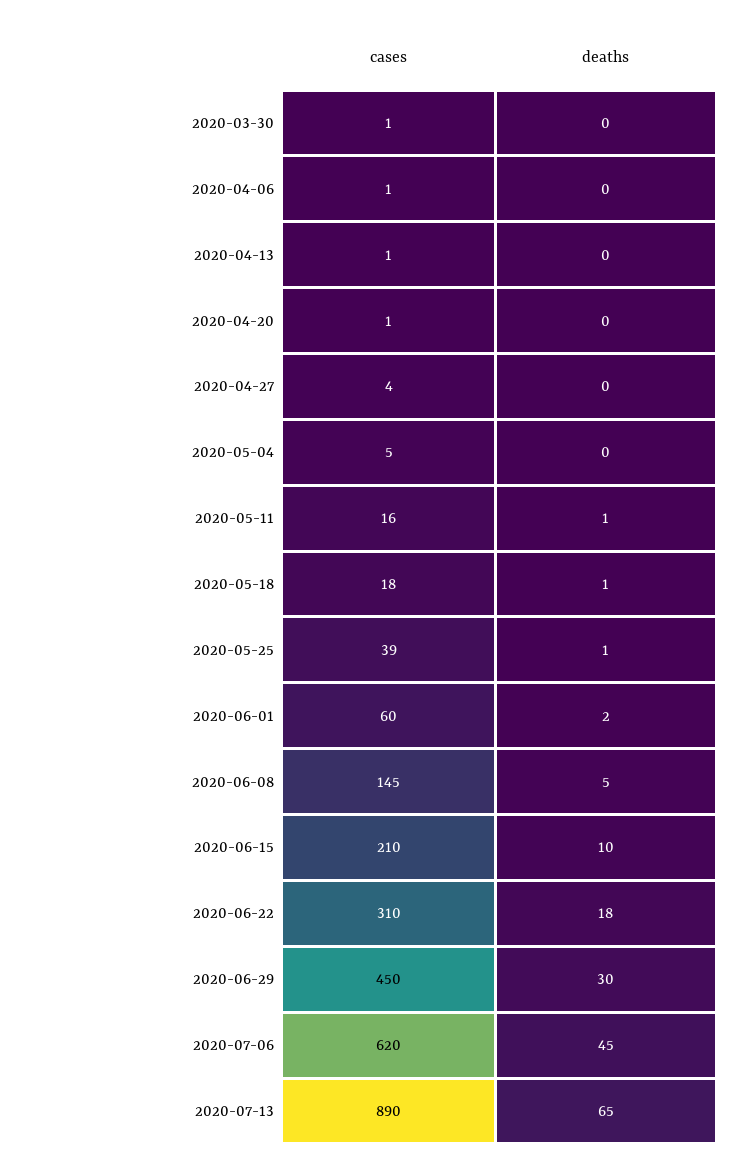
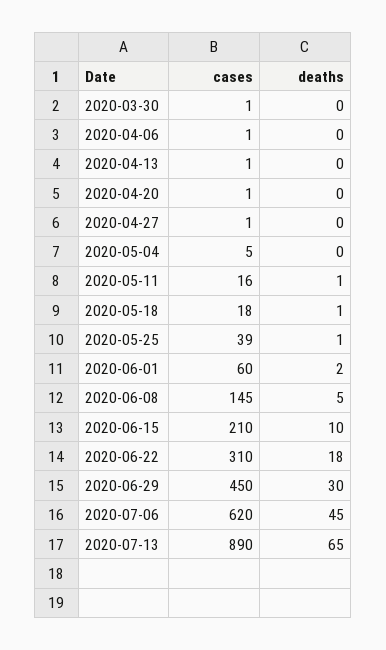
  {
    "cases": {
      "2020-03-30": 1,
      "2020-04-06": 1,
      "2020-04-13": 1,
      "2020-04-20": 1,
-     "2020-04-27": 4,
+     "2020-04-27": 1,
      "2020-05-04": 5,
      "2020-05-11": 16,
      "2020-05-18": 18,
      "2020-05-25": 39,
      "2020-06-01": 60,
      "2020-06-08": 145,
      "2020-06-15": 210,
      "2020-06-22": 310,
      "2020-06-29": 450,
      "2020-07-06": 620,
      "2020-07-13": 890
    },
    "deaths": {
      "2020-03-30": 0,
      "2020-04-06": 0,
      "2020-04-13": 0,
      "2020-04-20": 0,
      "2020-04-27": 0,
      "2020-05-04": 0,
      "2020-05-11": 1,
      "2020-05-18": 1,
      "2020-05-25": 1,
      "2020-06-01": 2,
      "2020-06-08": 5,
      "2020-06-15": 10,
      "2020-06-22": 18,
      "2020-06-29": 30,
      "2020-07-06": 45,
      "2020-07-13": 65
    }
  }

